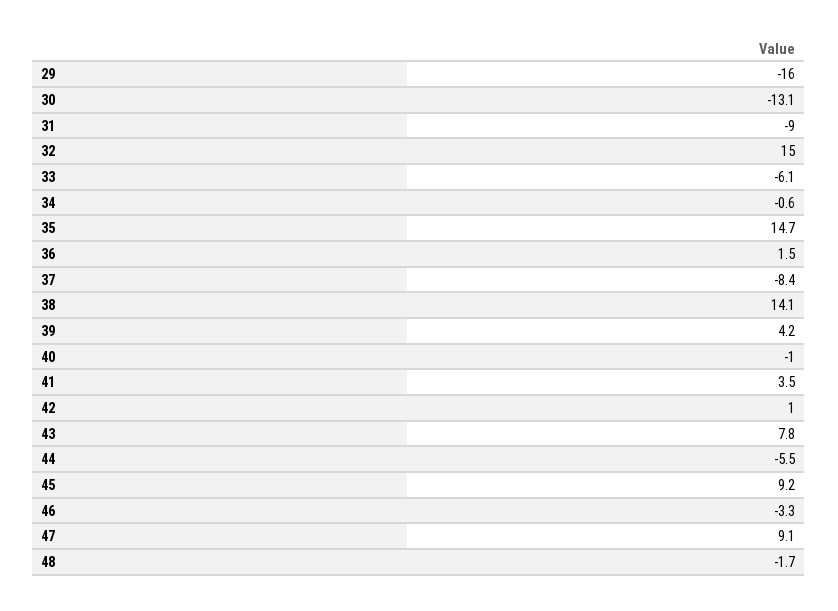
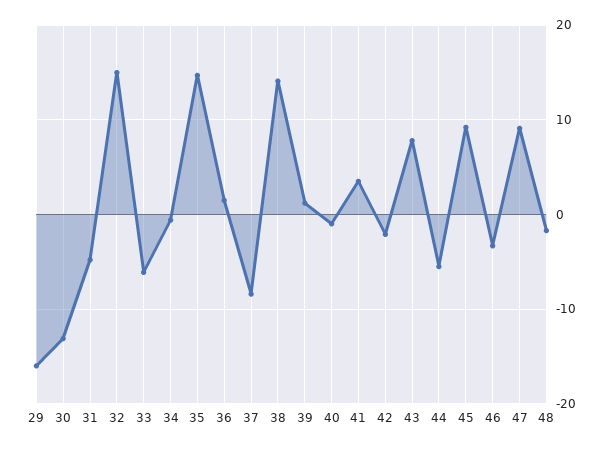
  {
    "29": -16,
    "30": -13.1,
-   "31": -9,
+   "31": -5,
    "32": 15,
    "33": -6.1,
    "34": -0.6,
    "35": 14.7,
    "36": 1.5,
    "37": -8.4,
    "38": 14.1,
-   "39": 4.2,
+   "39": 1,
    "40": -1,
    "41": 3.5,
-   "42": 1,
+   "42": -2,
    "43": 7.8,
    "44": -5.5,
    "45": 9.2,
    "46": -3.3,
    "47": 9.1,
    "48": -1.7
  }

